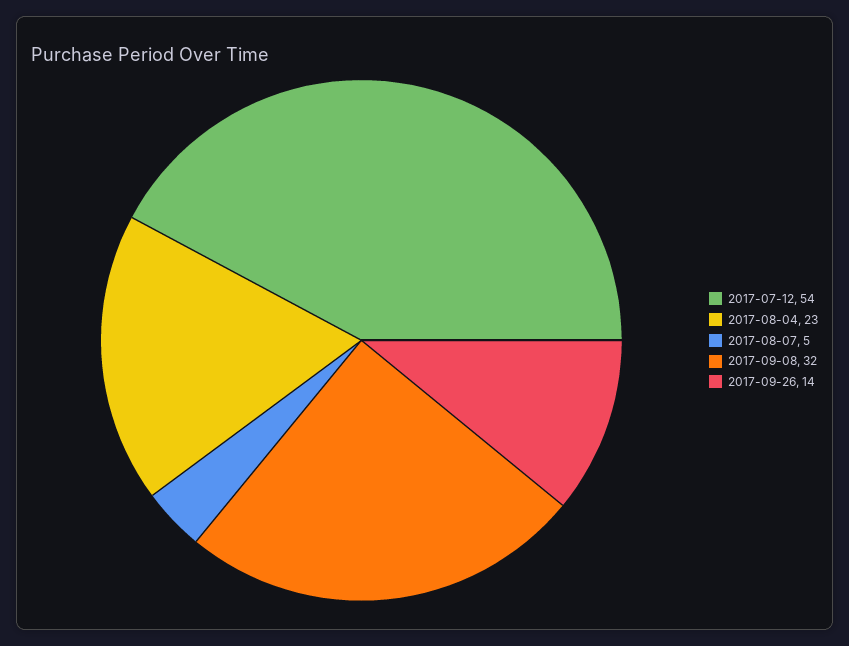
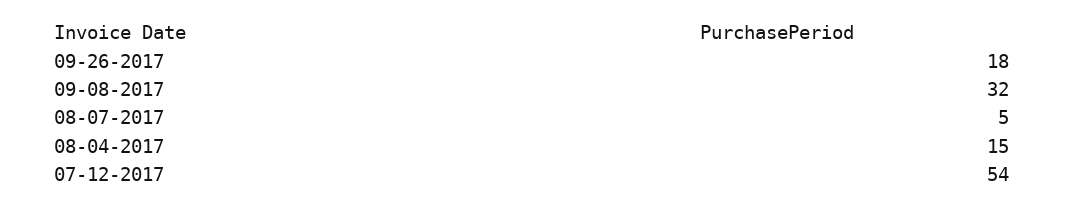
  {
    "2017-07-12": 54,
-   "2017-08-04": 23,
+   "2017-08-04": 15,
    "2017-08-07": 5,
    "2017-09-08": 32,
-   "2017-09-26": 14
+   "2017-09-26": 18
  }

